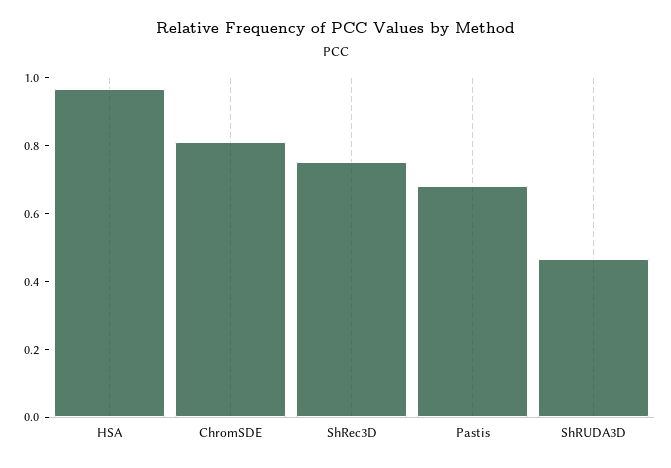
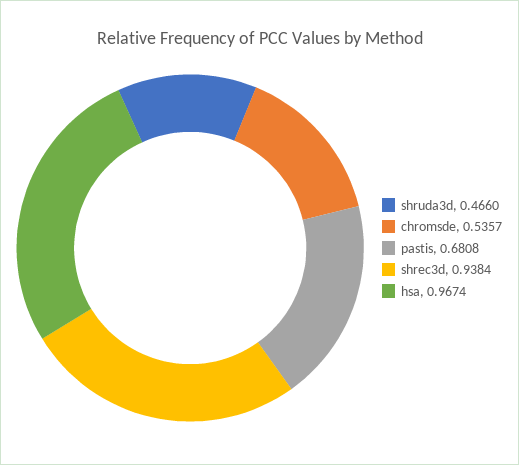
  {
    "HSA": 0.9674,
-   "ChromSDE": 0.8,
+   "ChromSDE": 0.5357,
-   "ShRec3D": 0.75,
+   "ShRec3D": 0.9384,
    "Pastis": 0.6808,
    "ShRUDA3D": 0.466
  }

